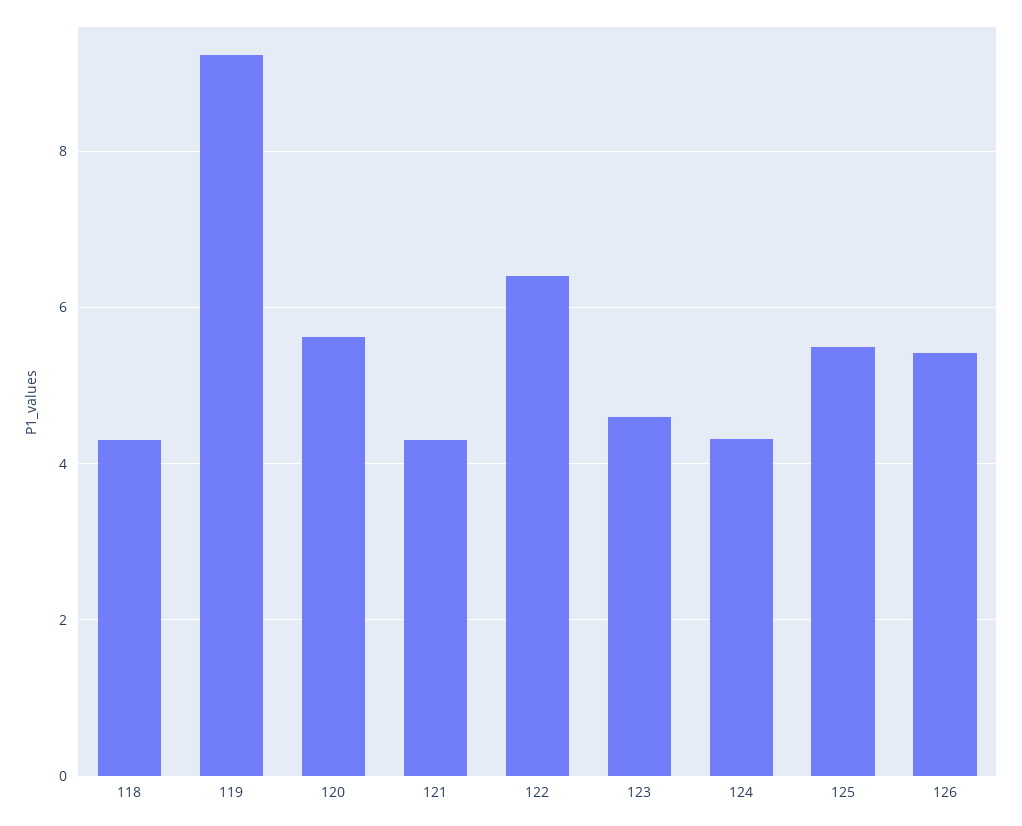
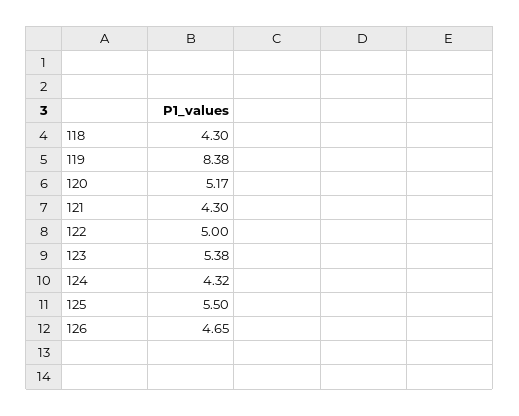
  {
    "118": 4.3,
-   "119": 9.2,
+   "119": 8.38,
-   "120": 5.6,
+   "120": 5.17,
    "121": 4.3,
-   "122": 6.4,
+   "122": 5,
-   "123": 4.6,
+   "123": 5.38,
    "124": 4.32,
    "125": 5.5,
-   "126": 5.4
+   "126": 4.65
  }

